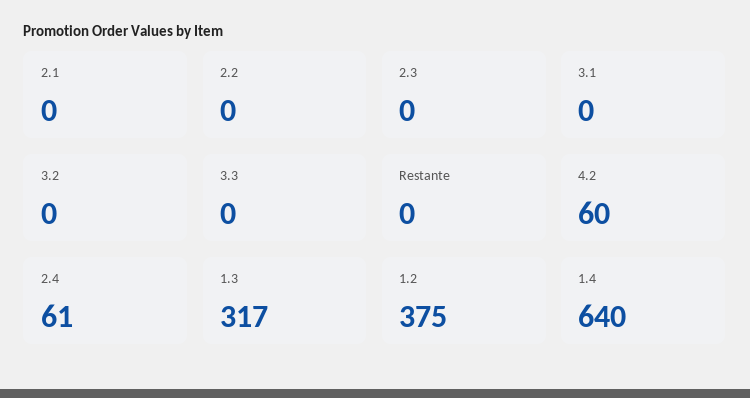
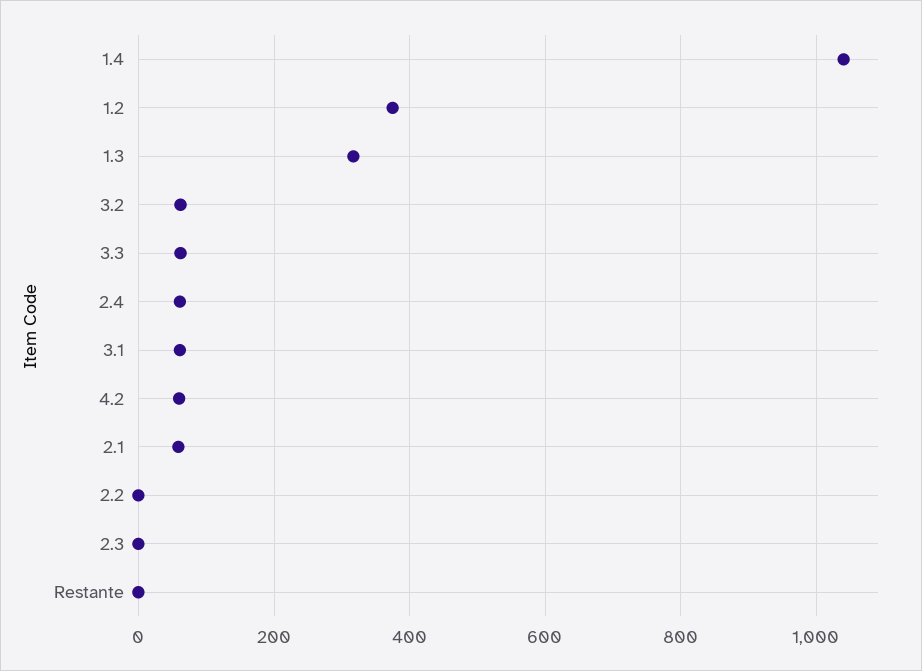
  {
-   "2.1": 0,
+   "2.1": 60,
    "2.2": 0,
    "2.3": 0,
-   "3.1": 0,
+   "3.1": 60,
-   "3.2": 0,
+   "3.2": 60,
-   "3.3": 0,
+   "3.3": 60,
    "Restante": 0,
    "4.2": 60,
    "2.4": 61,
    "1.3": 317,
    "1.2": 375,
-   "1.4": 640
+   "1.4": 1040
  }

